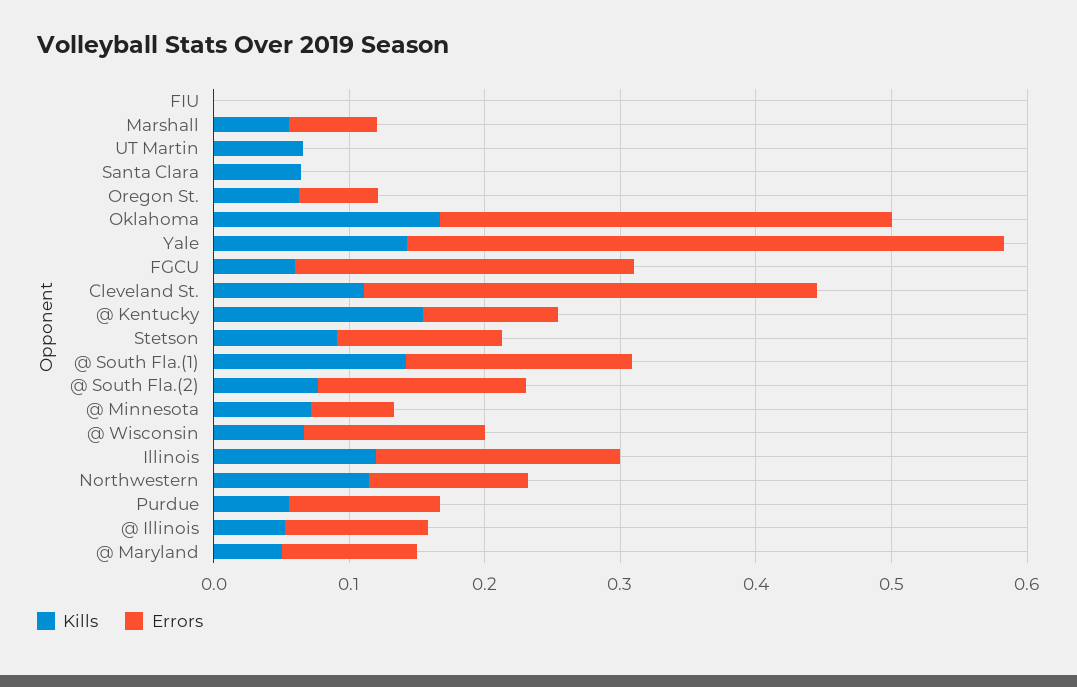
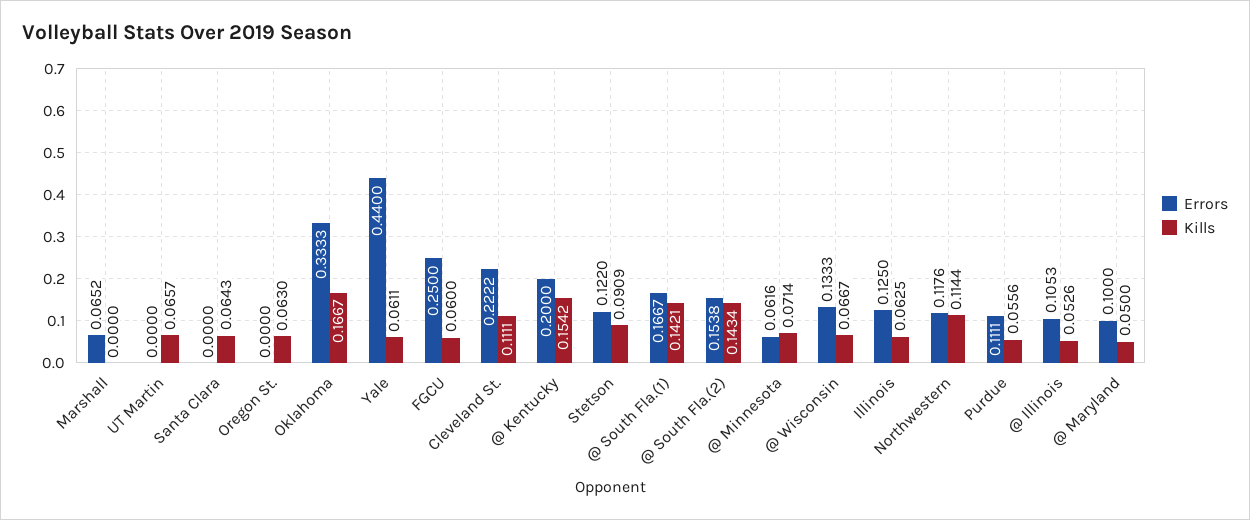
  {
    "Kills": {
-     "FIU": 0,
-     "Marshall": 0.06,
+     "Marshall": 0,
      "UT Martin": 0.0657,
      "Santa Clara": 0.0643,
      "Oregon St.": 0.063,
      "Oklahoma": 0.1667,
-     "Yale": 0.14,
+     "Yale": 0.0611,
      "FGCU": 0.06,
      "Cleveland St.": 0.1111,
      "@ Kentucky": 0.1542,
      "Stetson": 0.0909,
      "@ South Fla.(1)": 0.1421,
-     "@ South Fla.(2)": 0.08,
+     "@ South Fla.(2)": 0.1434,
      "@ Minnesota": 0.0714,
      "@ Wisconsin": 0.0667,
-     "Illinois": 0.12,
+     "Illinois": 0.0625,
      "Northwestern": 0.1144,
      "Purdue": 0.0556,
      "@ Illinois": 0.0526,
      "@ Maryland": 0.05
    },
    "Errors": {
-     "FIU": 0,
      "Marshall": 0.0652,
      "UT Martin": 0,
      "Santa Clara": 0,
-     "Oregon St.": 0.06,
+     "Oregon St.": 0,
      "Oklahoma": 0.3333,
      "Yale": 0.44,
      "FGCU": 0.25,
-     "Cleveland St.": 0.34,
+     "Cleveland St.": 0.2222,
-     "@ Kentucky": 0.1,
+     "@ Kentucky": 0.2,
      "Stetson": 0.122,
      "@ South Fla.(1)": 0.1667,
      "@ South Fla.(2)": 0.1538,
      "@ Minnesota": 0.0616,
      "@ Wisconsin": 0.1333,
-     "Illinois": 0.18,
+     "Illinois": 0.125,
      "Northwestern": 0.1176,
      "Purdue": 0.1111,
      "@ Illinois": 0.1053,
      "@ Maryland": 0.1
    }
  }

